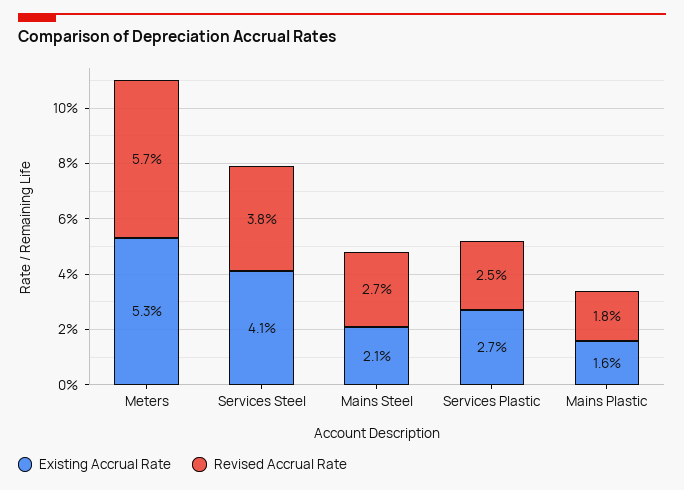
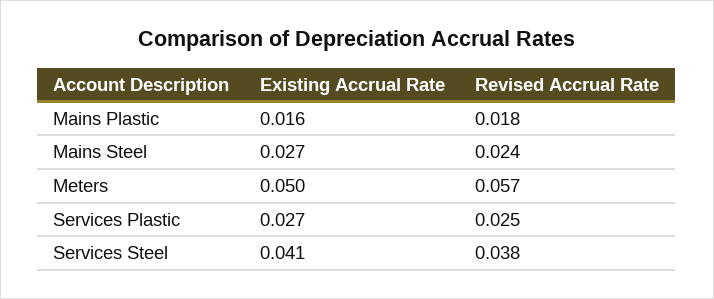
  {
    "Existing Accrual Rate": {
-     "Meters": 0.053,
+     "Meters": 0.05,
      "Services Steel": 0.041,
-     "Mains Steel": 0.021,
+     "Mains Steel": 0.027,
      "Services Plastic": 0.027,
      "Mains Plastic": 0.016
    },
    "Revised Accrual Rate": {
      "Meters": 0.057,
      "Services Steel": 0.038,
-     "Mains Steel": 0.027,
+     "Mains Steel": 0.024,
      "Services Plastic": 0.025,
      "Mains Plastic": 0.018
    }
  }

